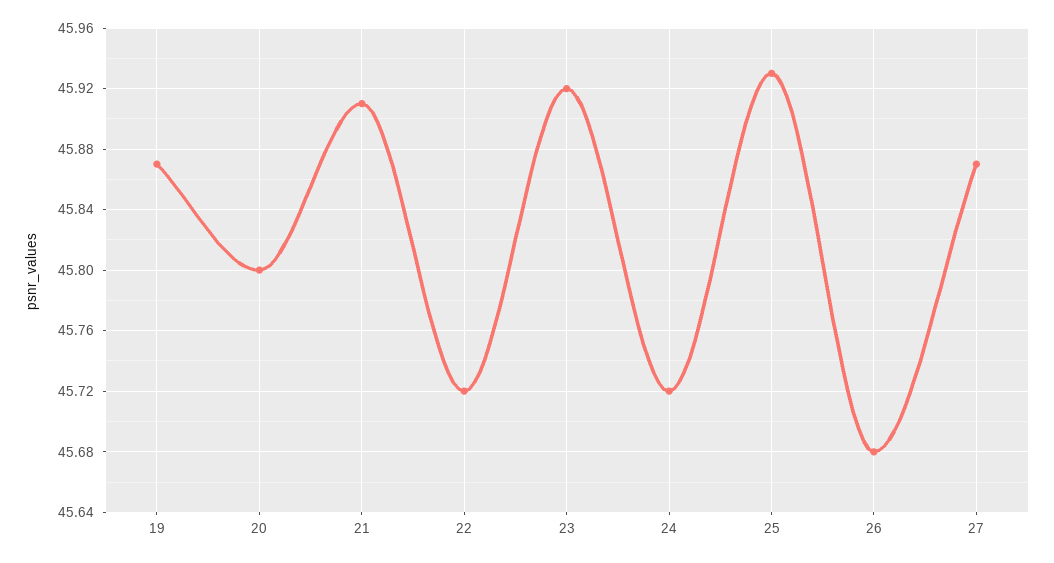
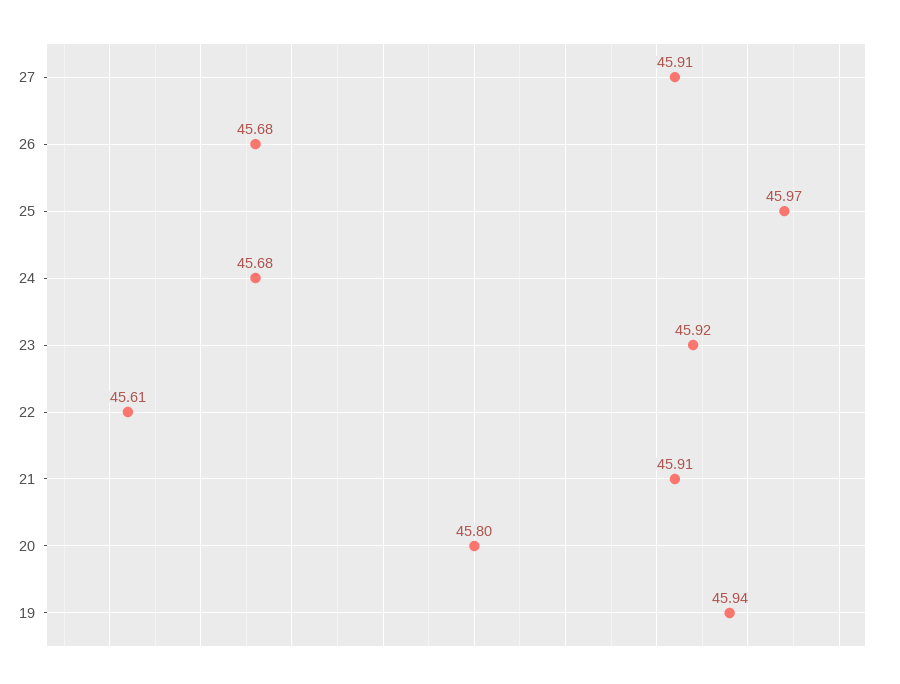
  {
-   "19": 45.87,
+   "19": 45.94,
    "20": 45.8,
    "21": 45.91,
-   "22": 45.72,
+   "22": 45.61,
    "23": 45.92,
-   "24": 45.72,
+   "24": 45.68,
-   "25": 45.93,
+   "25": 45.97,
    "26": 45.68,
-   "27": 45.87
+   "27": 45.91
  }

